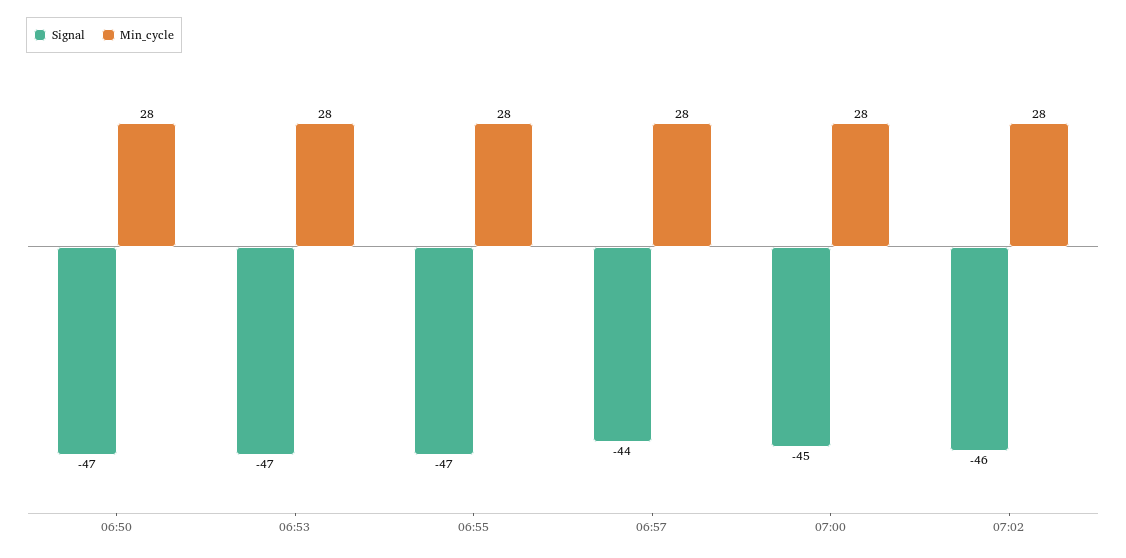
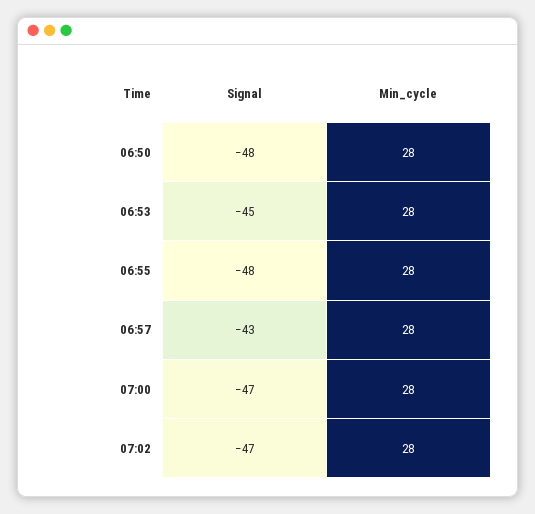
  {
    "Signal": {
-     "06:50": -47,
+     "06:50": -48,
-     "06:53": -47,
+     "06:53": -45,
-     "06:55": -47,
+     "06:55": -48,
-     "06:57": -44,
+     "06:57": -43,
-     "07:00": -45,
+     "07:00": -47,
-     "07:02": -46
+     "07:02": -47
    },
    "Min_cycle": {
      "06:50": 28,
      "06:53": 28,
      "06:55": 28,
      "06:57": 28,
      "07:00": 28,
      "07:02": 28
    }
  }

